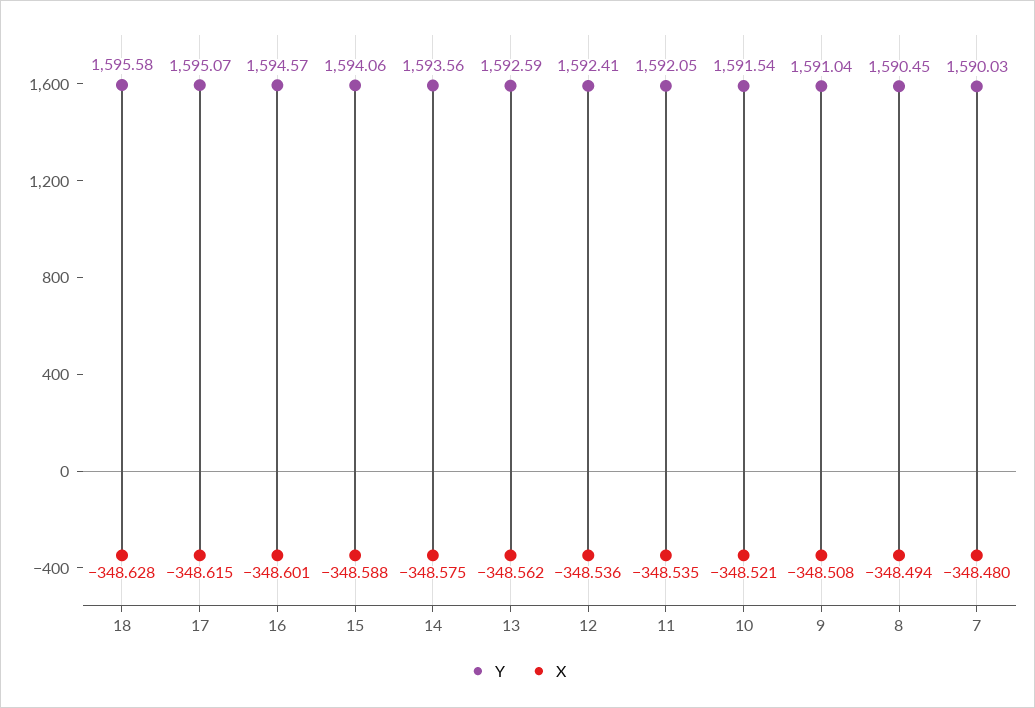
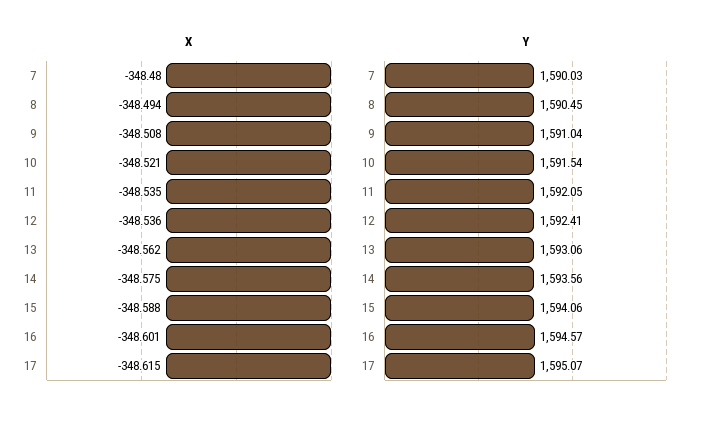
  {
    "Y": {
-     "18": 1595.58,
      "17": 1595.07,
      "16": 1594.57,
      "15": 1594.06,
      "14": 1593.56,
-     "13": 1592.59,
+     "13": 1593.06,
      "12": 1592.41,
      "11": 1592.05,
      "10": 1591.54,
      "9": 1591.04,
      "8": 1590.45,
      "7": 1590.03
    },
    "X": {
-     "18": -348.628,
      "17": -348.615,
      "16": -348.601,
      "15": -348.588,
      "14": -348.575,
      "13": -348.562,
      "12": -348.536,
      "11": -348.535,
      "10": -348.521,
      "9": -348.508,
      "8": -348.494,
      "7": -348.48
    }
  }

